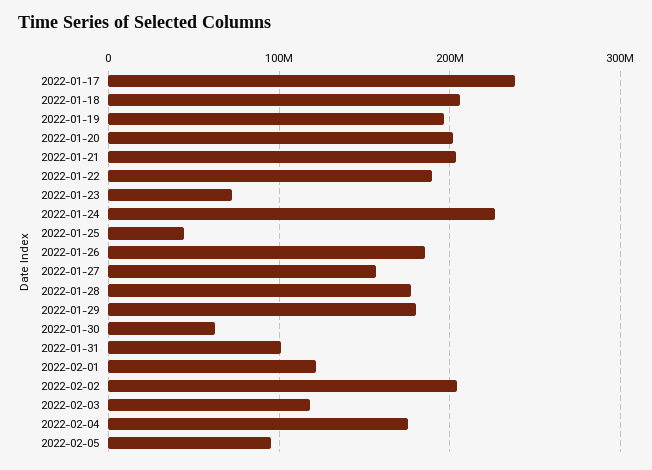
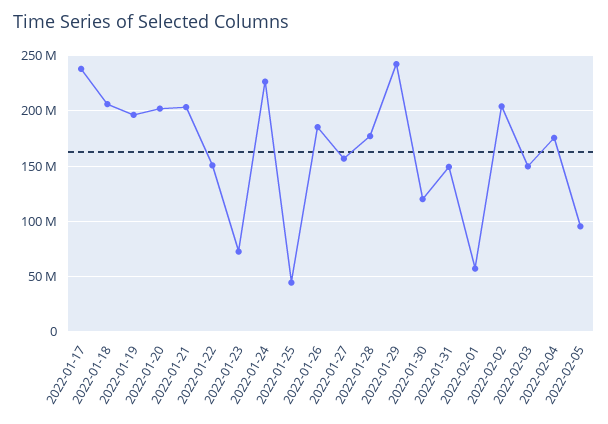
  {
    "2022-01-17": 240000000,
    "2022-01-18": 210000000,
    "2022-01-19": 200000000,
    "2022-01-20": 200000000,
    "2022-01-21": 200000000,
-   "2022-01-22": 190000000,
+   "2022-01-22": 150000000,
    "2022-01-23": 70000000,
    "2022-01-24": 230000000,
    "2022-01-25": 40000000,
    "2022-01-26": 190000000,
    "2022-01-27": 160000000,
    "2022-01-28": 180000000,
-   "2022-01-29": 180000000,
+   "2022-01-29": 240000000,
-   "2022-01-30": 60000000,
+   "2022-01-30": 120000000,
-   "2022-01-31": 100000000,
+   "2022-01-31": 150000000,
-   "2022-02-01": 120000000,
+   "2022-02-01": 60000000,
    "2022-02-02": 200000000,
-   "2022-02-03": 120000000,
+   "2022-02-03": 150000000,
    "2022-02-04": 180000000,
    "2022-02-05": 100000000
  }

